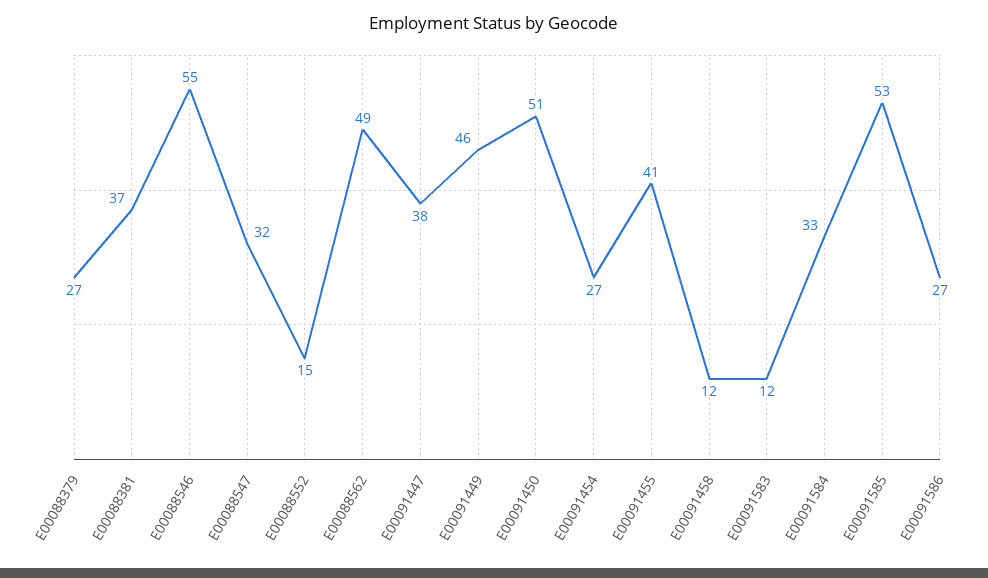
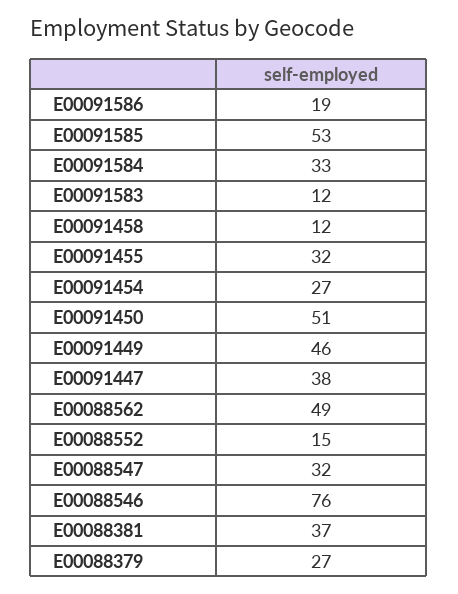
  {
    "E00088379": 27,
    "E00088381": 37,
-   "E00088546": 55,
+   "E00088546": 76,
    "E00088547": 32,
    "E00088552": 15,
    "E00088562": 49,
    "E00091447": 38,
    "E00091449": 46,
    "E00091450": 51,
    "E00091454": 27,
-   "E00091455": 41,
+   "E00091455": 32,
    "E00091458": 12,
    "E00091583": 12,
    "E00091584": 33,
    "E00091585": 53,
-   "E00091586": 27
+   "E00091586": 19
  }

